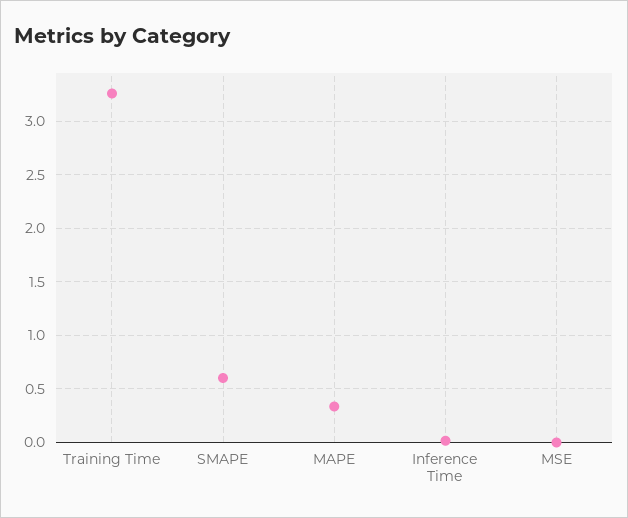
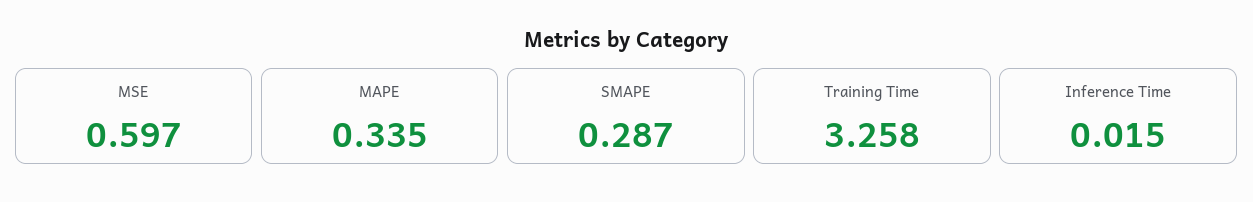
  {
    "Training Time": 3.258,
-   "SMAPE": 0.6,
+   "SMAPE": 0.287,
    "MAPE": 0.335,
    "Inference Time": 0.015,
-   "MSE": 0
+   "MSE": 0.597
  }

